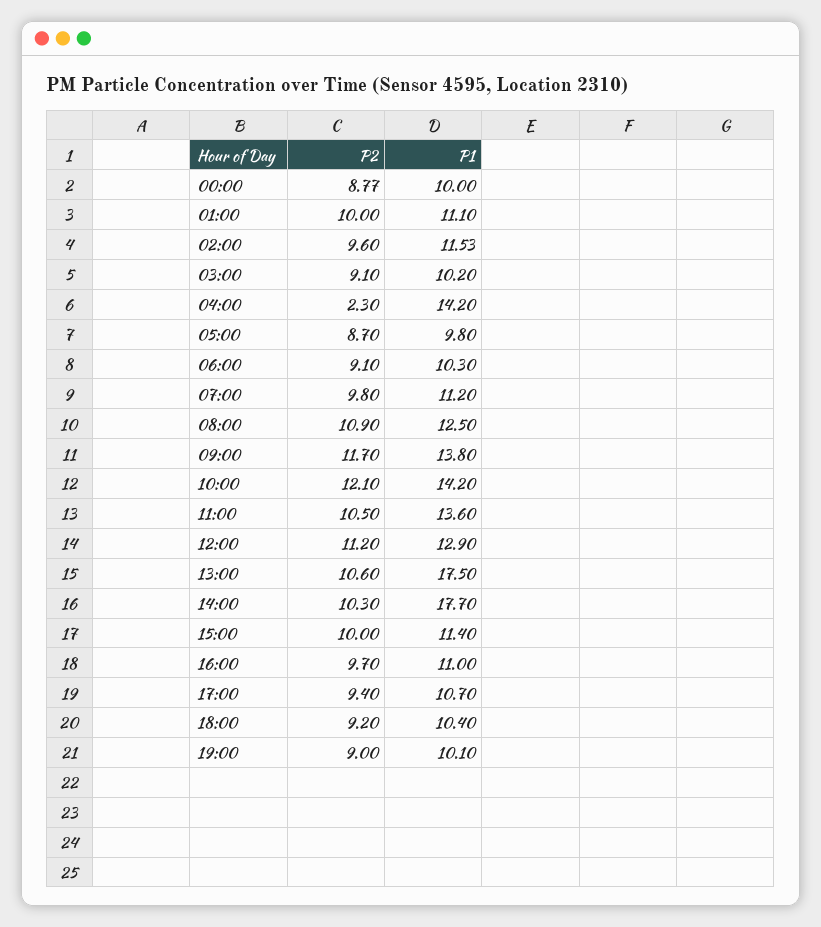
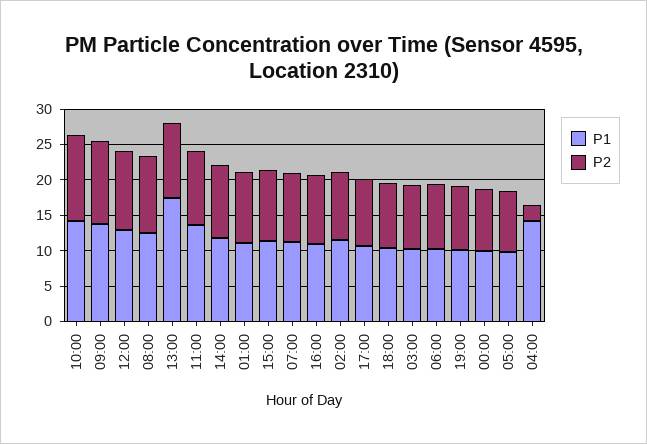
  {
    "P2": {
      "00:00": 8.77,
      "01:00": 10,
      "02:00": 9.6,
      "03:00": 9.1,
      "04:00": 2.3,
      "05:00": 8.7,
      "06:00": 9.1,
      "07:00": 9.8,
      "08:00": 10.9,
      "09:00": 11.7,
      "10:00": 12.1,
      "11:00": 10.5,
      "12:00": 11.2,
      "13:00": 10.6,
      "14:00": 10.3,
      "15:00": 10,
      "16:00": 9.7,
      "17:00": 9.4,
      "18:00": 9.2,
      "19:00": 9
    },
    "P1": {
      "00:00": 10,
      "01:00": 11.1,
      "02:00": 11.53,
      "03:00": 10.2,
      "04:00": 14.2,
      "05:00": 9.8,
      "06:00": 10.3,
      "07:00": 11.2,
      "08:00": 12.5,
      "09:00": 13.8,
      "10:00": 14.2,
      "11:00": 13.6,
      "12:00": 12.9,
      "13:00": 17.5,
-     "14:00": 17.7,
+     "14:00": 12.5,
      "15:00": 11.4,
      "16:00": 11,
      "17:00": 10.7,
      "18:00": 10.4,
      "19:00": 10.1
    }
  }

